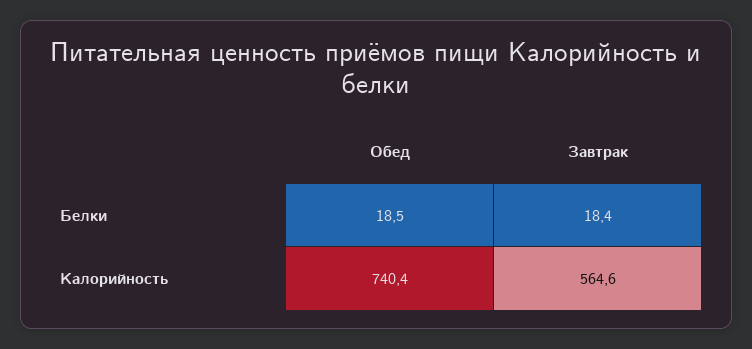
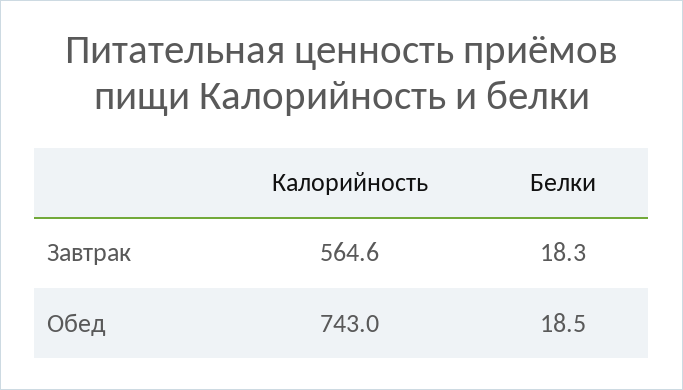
  {
    "Обед": {
      "Белки": 18.5,
-     "Калорийность": 740.4
+     "Калорийность": 743
    },
    "Завтрак": {
-     "Белки": 18.4,
+     "Белки": 18.3,
      "Калорийность": 564.6
    }
  }

